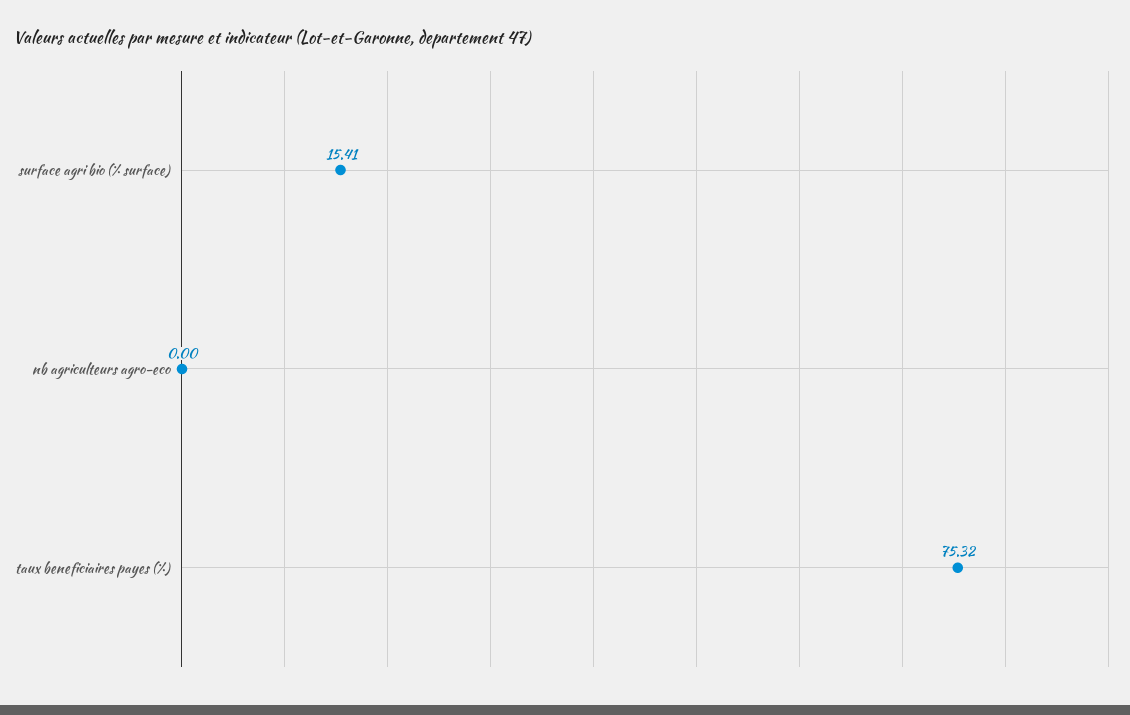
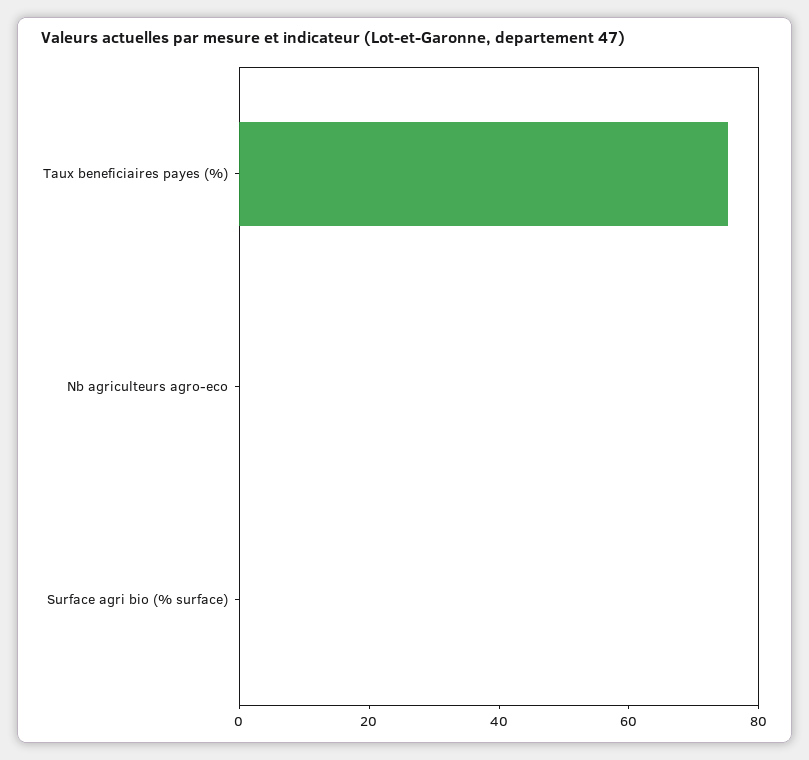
  {
-   "surface agri bio (% surface)": 15.41,
+   "surface agri bio (% surface)": 0,
    "nb agriculteurs agro-eco": 0,
    "taux beneficiaires payes (%)": 75.32
  }

